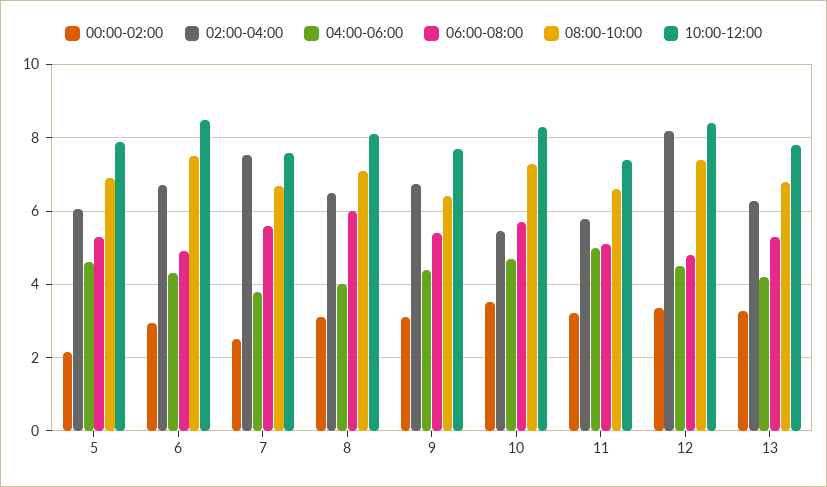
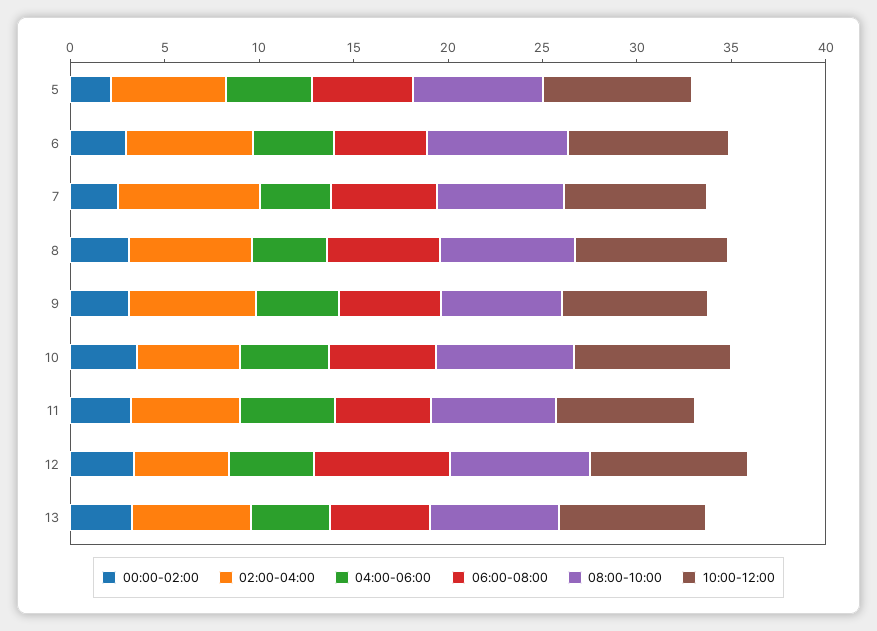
  {
    "00:00-02:00": {
      "5": 2.2,
      "6": 3,
      "7": 2.6,
      "8": 3.2,
      "9": 3.2,
      "10": 3.6,
      "11": 3.2,
      "12": 3.4,
      "13": 3.2
    },
    "02:00-04:00": {
      "5": 6,
      "6": 6.8,
      "7": 7.6,
      "8": 6.6,
      "9": 6.8,
      "10": 5.4,
      "11": 5.8,
-     "12": 8.2,
+     "12": 5,
      "13": 6.2
    },
    "04:00-06:00": {
      "5": 4.6,
      "6": 4.4,
      "7": 3.8,
      "8": 4,
      "9": 4.4,
      "10": 4.8,
      "11": 5,
      "12": 4.6,
      "13": 4.2
    },
    "06:00-08:00": {
      "5": 5.4,
      "6": 5,
      "7": 5.6,
      "8": 6,
      "9": 5.4,
      "10": 5.8,
      "11": 5.2,
-     "12": 4.8,
+     "12": 7,
      "13": 5.4
    },
    "08:00-10:00": {
      "5": 7,
      "6": 7.6,
      "7": 6.8,
      "8": 7.2,
      "9": 6.4,
      "10": 7.4,
      "11": 6.6,
      "12": 7.4,
      "13": 6.8
    },
    "10:00-12:00": {
      "5": 8,
      "6": 8.6,
      "7": 7.6,
      "8": 8.2,
      "9": 7.8,
      "10": 8.4,
      "11": 7.4,
      "12": 8.4,
      "13": 7.8
    }
  }

